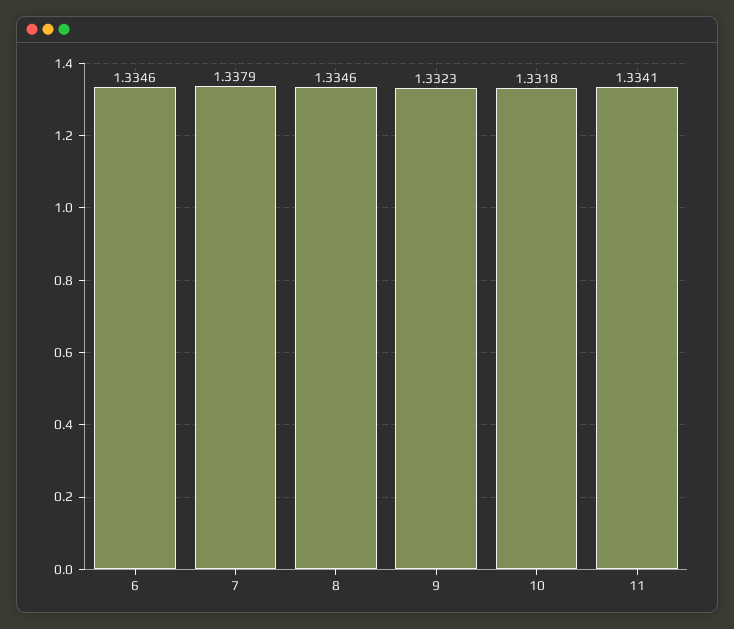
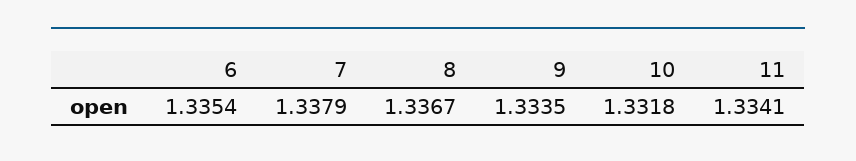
  {
-   "6": 1.3346,
+   "6": 1.3354,
    "7": 1.3379,
-   "8": 1.3346,
+   "8": 1.3367,
-   "9": 1.3323,
+   "9": 1.3335,
    "10": 1.3318,
    "11": 1.3341
  }

